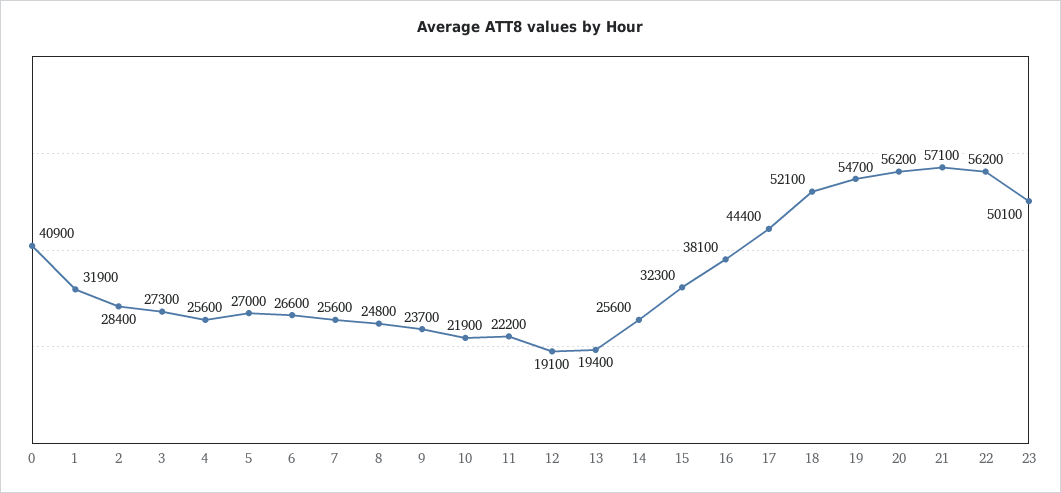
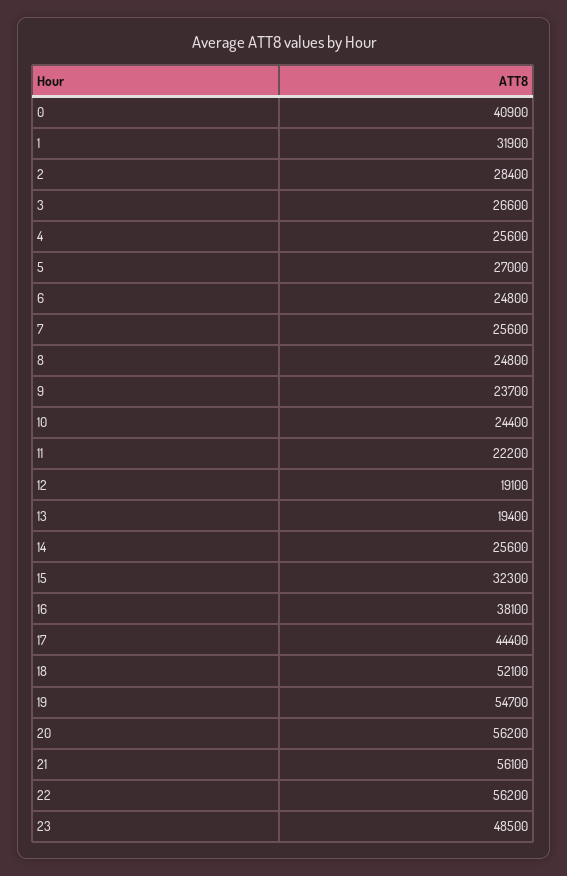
  {
    "0": 40900,
    "1": 31900,
    "2": 28400,
-   "3": 27300,
+   "3": 26600,
    "4": 25600,
    "5": 27000,
-   "6": 26600,
+   "6": 24800,
    "7": 25600,
    "8": 24800,
    "9": 23700,
-   "10": 21900,
+   "10": 24400,
    "11": 22200,
    "12": 19100,
    "13": 19400,
    "14": 25600,
    "15": 32300,
    "16": 38100,
    "17": 44400,
    "18": 52100,
    "19": 54700,
    "20": 56200,
-   "21": 57100,
+   "21": 56100,
    "22": 56200,
-   "23": 50100
+   "23": 48500
  }

